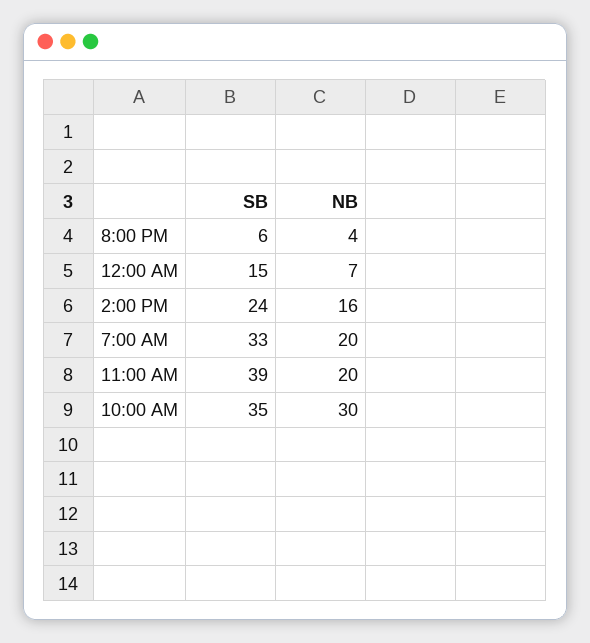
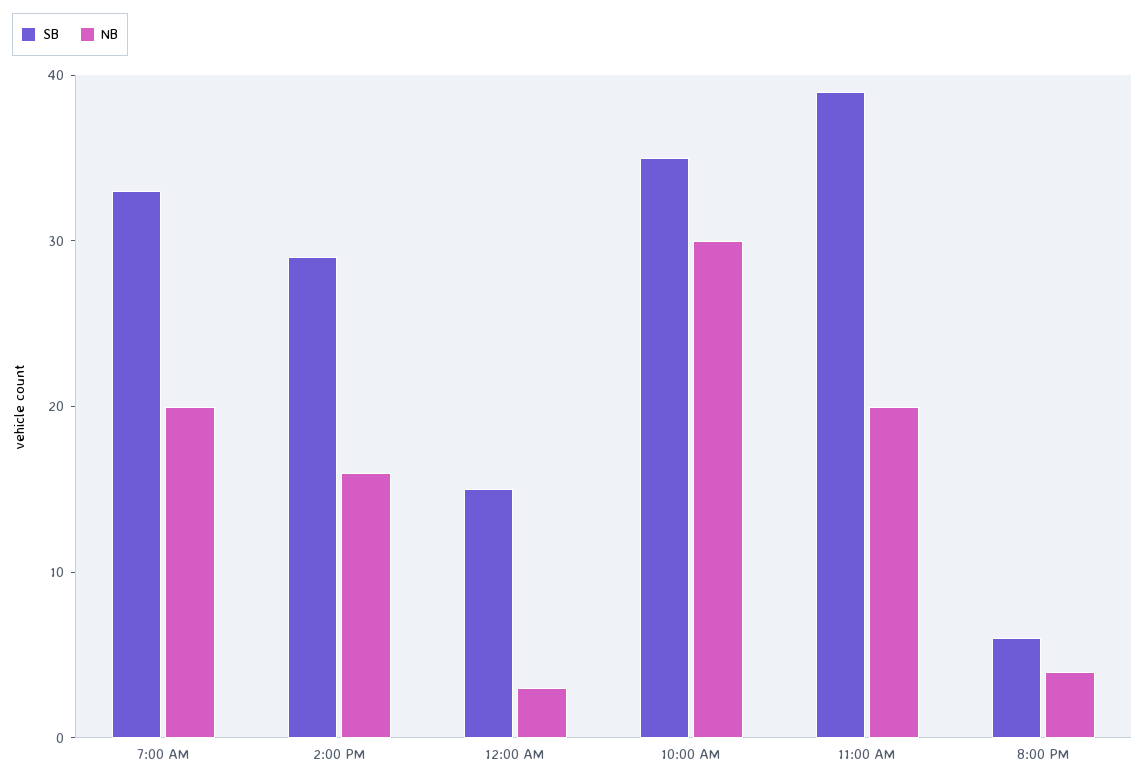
  {
    "SB": {
      "8:00 PM": 6,
      "12:00 AM": 15,
-     "2:00 PM": 24,
+     "2:00 PM": 29,
      "7:00 AM": 33,
      "11:00 AM": 39,
      "10:00 AM": 35
    },
    "NB": {
      "8:00 PM": 4,
-     "12:00 AM": 7,
+     "12:00 AM": 3,
      "2:00 PM": 16,
      "7:00 AM": 20,
      "11:00 AM": 20,
      "10:00 AM": 30
    }
  }

